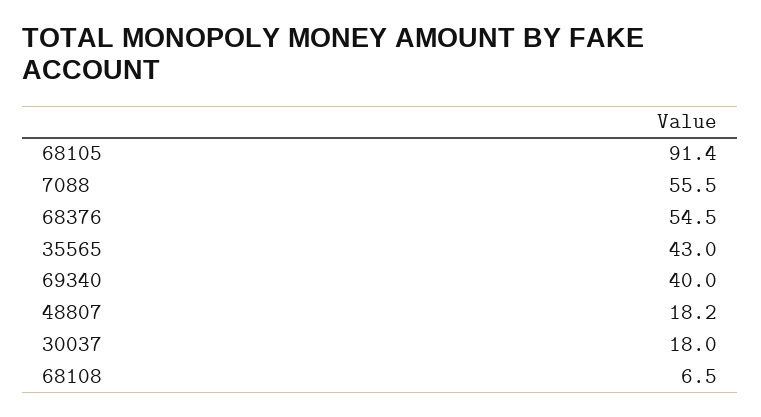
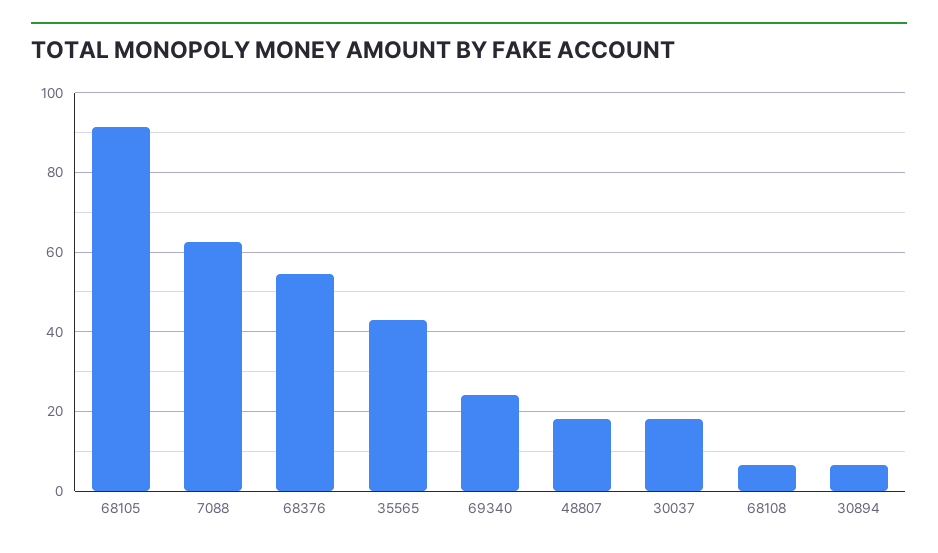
  {
    "68105": 91.4,
-   "7088": 55.5,
+   "7088": 62,
    "68376": 54.5,
    "35565": 43,
-   "69340": 40,
+   "69340": 24,
    "48807": 18.2,
    "30037": 18,
-   "68108": 6.5
+   "68108": 6.5,
+   "30894": 6
  }

